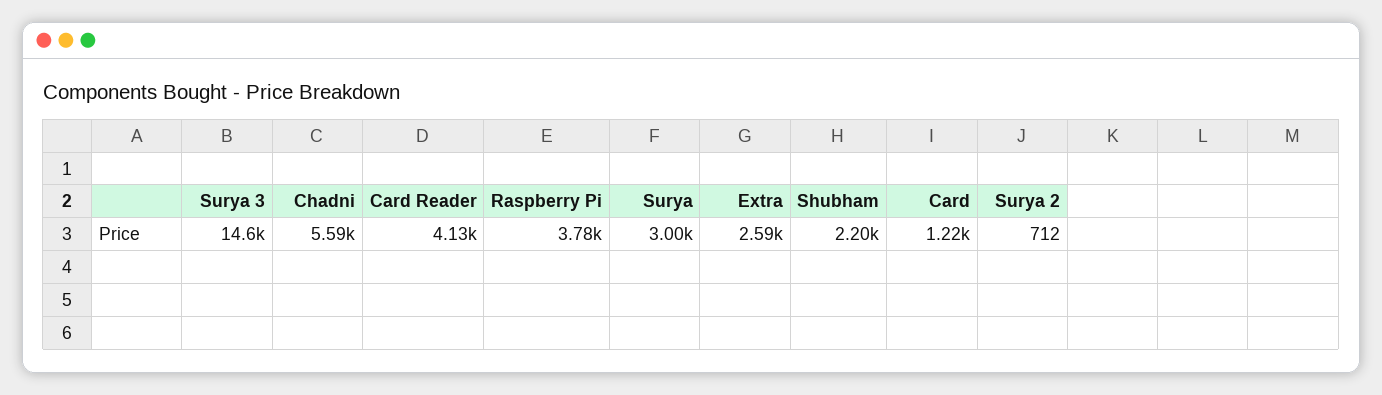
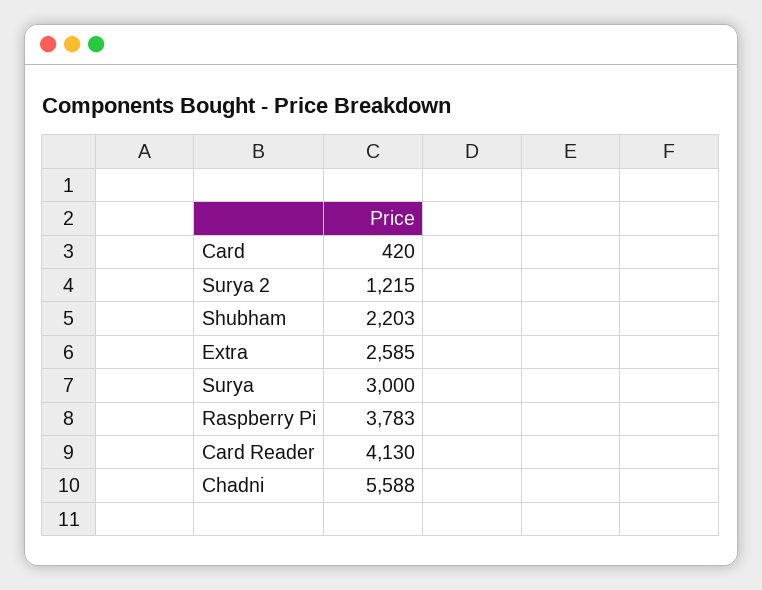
  {
-   "Surya 3": 14600,
    "Chadni": 5588,
    "Card Reader": 4130,
    "Raspberry Pi": 3783,
    "Surya": 3000,
    "Extra": 2585,
    "Shubham": 2203,
-   "Card": 1220,
+   "Card": 420,
-   "Surya 2": 712
+   "Surya 2": 1215
  }

